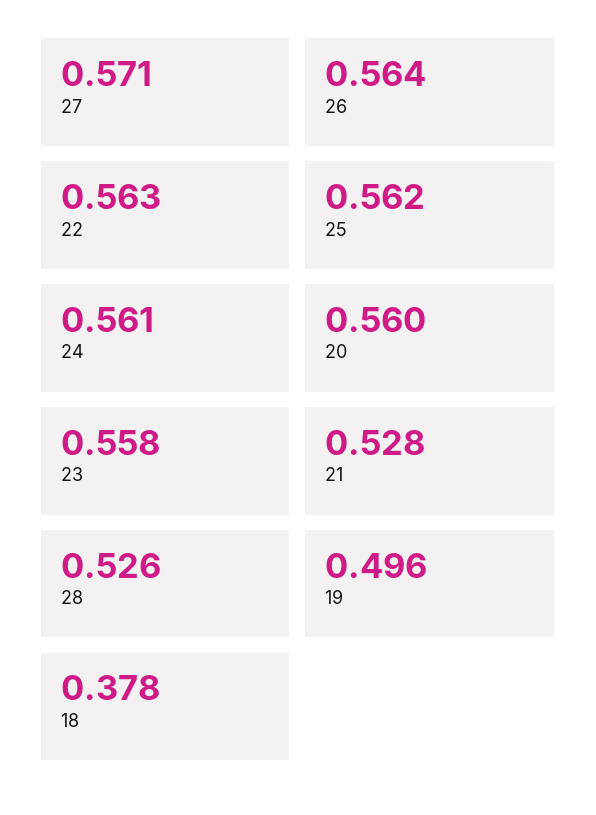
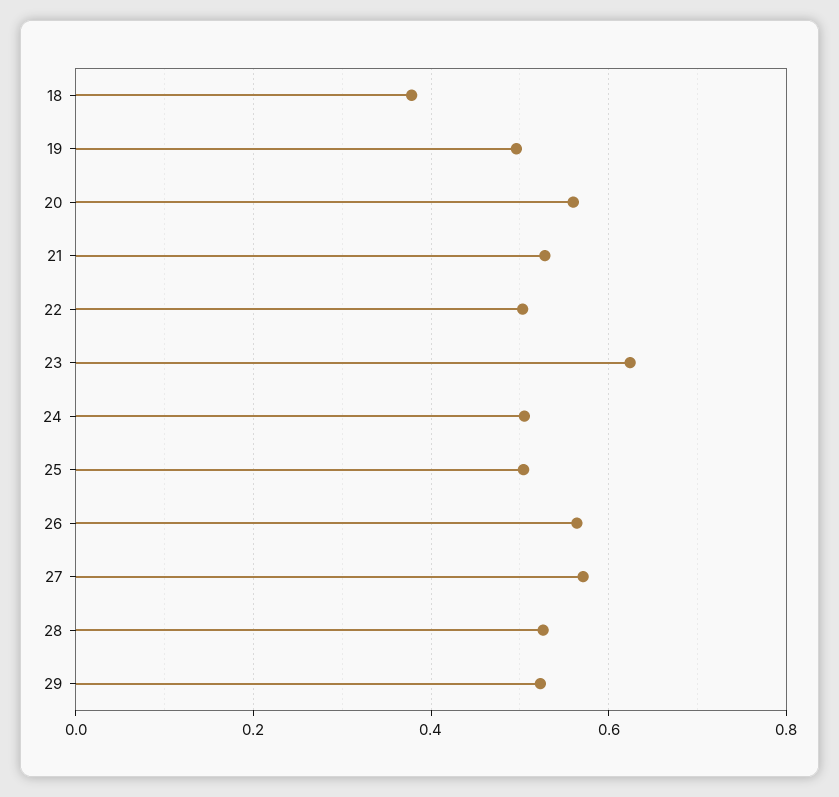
  {
    "27": 0.571,
    "26": 0.564,
-   "22": 0.563,
+   "22": 0.5,
-   "25": 0.562,
+   "25": 0.5,
-   "24": 0.561,
+   "24": 0.5,
    "20": 0.56,
-   "23": 0.558,
+   "23": 0.62,
    "21": 0.528,
    "28": 0.526,
    "19": 0.496,
-   "18": 0.378
+   "18": 0.378,
+   "29": 0.52
  }

